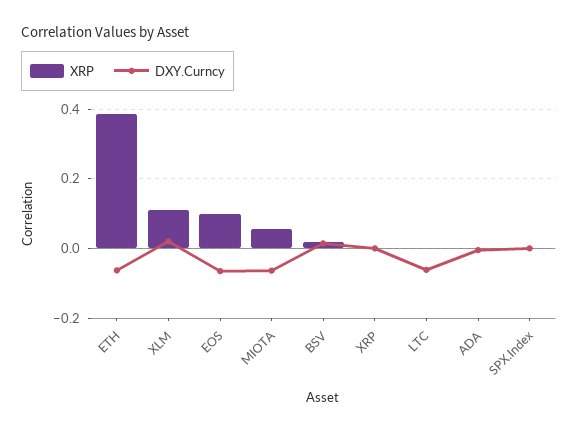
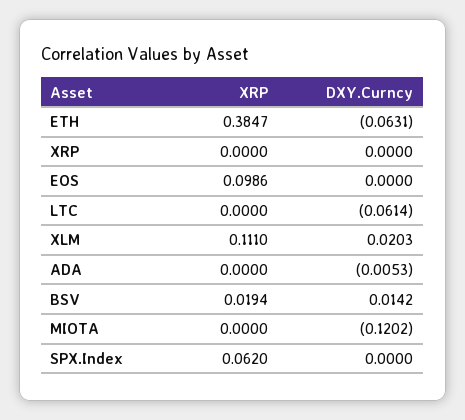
  {
    "XRP": {
      "ETH": 0.3847,
      "XLM": 0.111,
      "EOS": 0.0986,
-     "MIOTA": 0.06,
+     "MIOTA": 0,
      "BSV": 0.0194,
      "XRP": 0,
      "LTC": 0,
      "ADA": 0,
-     "SPX.Index": 0
+     "SPX.Index": 0.062
    },
    "DXY.Curncy": {
      "ETH": -0.0631,
      "XLM": 0.0203,
-     "EOS": -0.06,
+     "EOS": 0,
-     "MIOTA": -0.06,
+     "MIOTA": -0.1202,
      "BSV": 0.0142,
      "XRP": 0,
      "LTC": -0.0614,
      "ADA": -0.0053,
      "SPX.Index": 0
    }
  }

